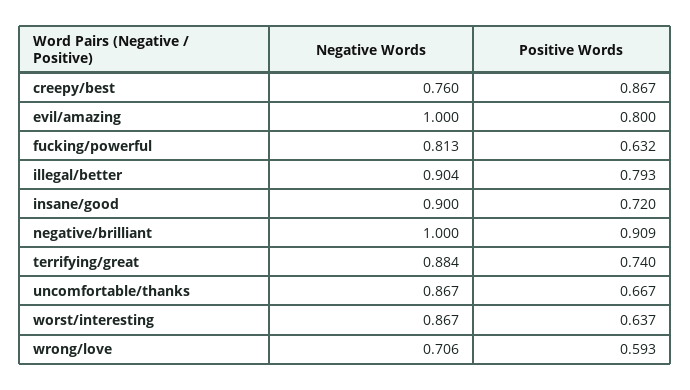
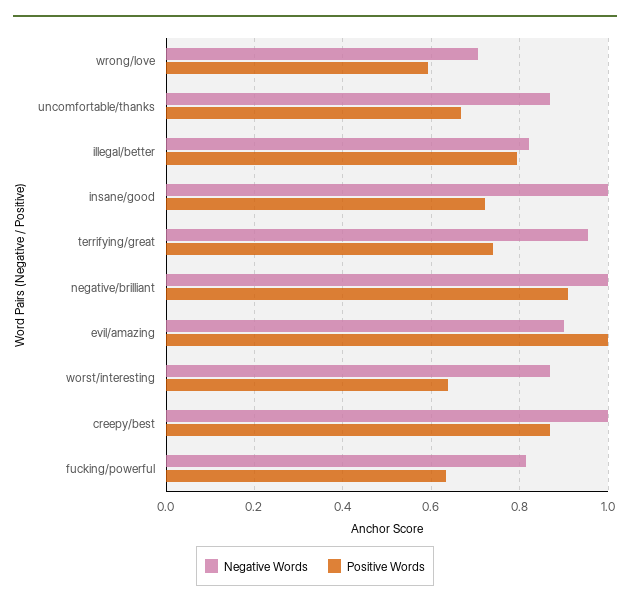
  {
    "Negative Words": {
-     "creepy/best": 0.76,
+     "creepy/best": 1,
-     "evil/amazing": 1,
+     "evil/amazing": 0.9,
      "fucking/powerful": 0.813,
-     "illegal/better": 0.904,
+     "illegal/better": 0.82,
-     "insane/good": 0.9,
+     "insane/good": 1,
      "negative/brilliant": 1,
-     "terrifying/great": 0.884,
+     "terrifying/great": 0.96,
      "uncomfortable/thanks": 0.867,
      "worst/interesting": 0.867,
      "wrong/love": 0.706
    },
    "Positive Words": {
      "creepy/best": 0.867,
-     "evil/amazing": 0.8,
+     "evil/amazing": 1,
      "fucking/powerful": 0.632,
      "illegal/better": 0.793,
      "insane/good": 0.72,
      "negative/brilliant": 0.909,
      "terrifying/great": 0.74,
      "uncomfortable/thanks": 0.667,
      "worst/interesting": 0.637,
      "wrong/love": 0.593
    }
  }

